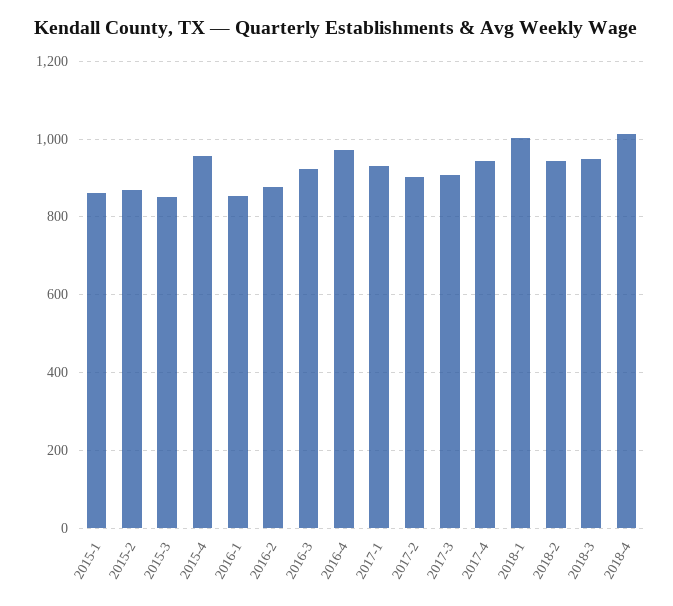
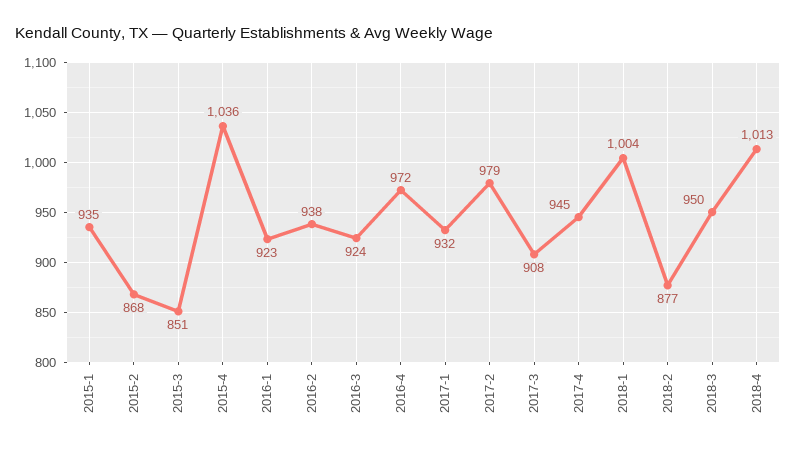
  {
-   "2015-1": 860,
+   "2015-1": 935,
    "2015-2": 868,
    "2015-3": 851,
-   "2015-4": 960,
+   "2015-4": 1036,
-   "2016-1": 860,
+   "2016-1": 923,
-   "2016-2": 880,
+   "2016-2": 938,
    "2016-3": 924,
    "2016-4": 972,
    "2017-1": 932,
-   "2017-2": 900,
+   "2017-2": 979,
    "2017-3": 908,
    "2017-4": 945,
    "2018-1": 1004,
-   "2018-2": 940,
+   "2018-2": 877,
    "2018-3": 950,
    "2018-4": 1013
  }

